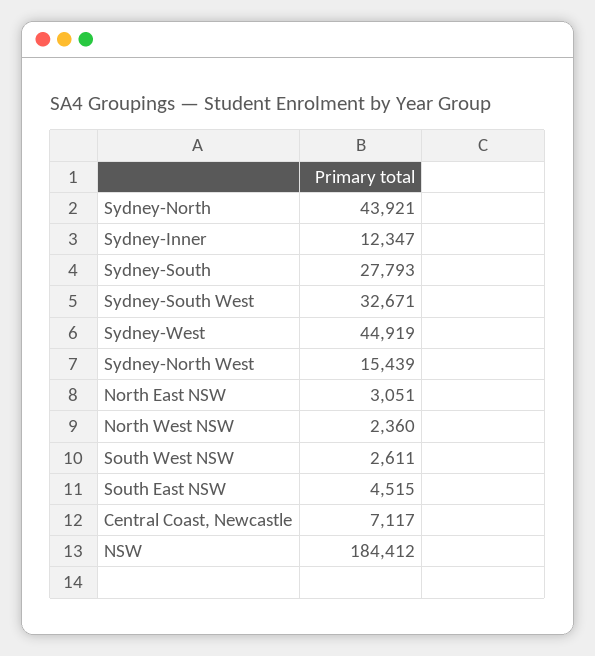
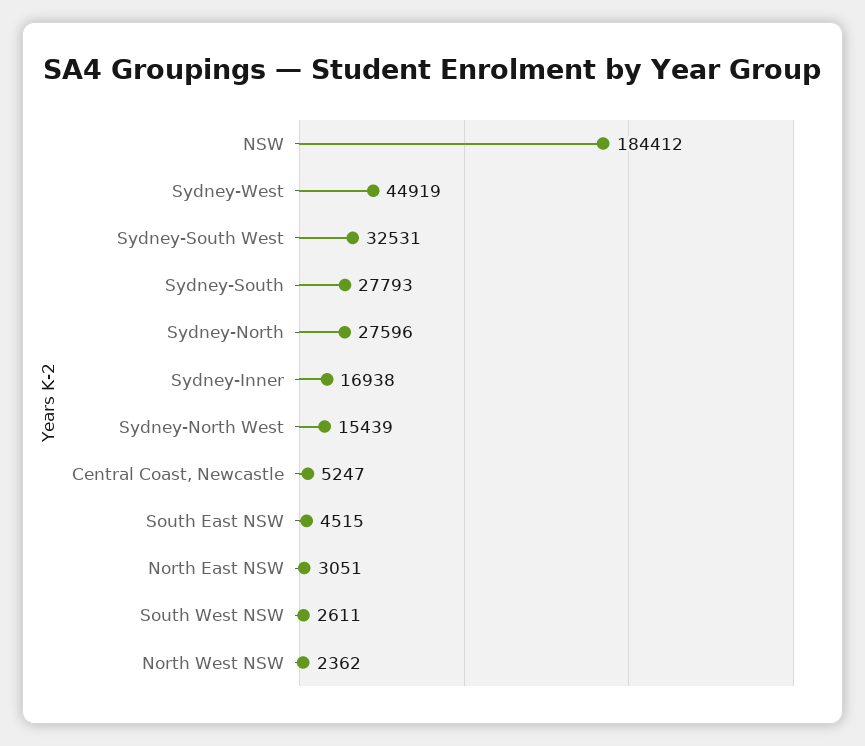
  {
-   "Sydney-North": 43921,
+   "Sydney-North": 27596,
-   "Sydney-Inner": 12347,
+   "Sydney-Inner": 16938,
    "Sydney-South": 27793,
-   "Sydney-South West": 32671,
+   "Sydney-South West": 32531,
    "Sydney-West": 44919,
    "Sydney-North West": 15439,
    "North East NSW": 3051,
-   "North West NSW": 2360,
+   "North West NSW": 2362,
    "South West NSW": 2611,
    "South East NSW": 4515,
-   "Central Coast, Newcastle": 7117,
+   "Central Coast, Newcastle": 5247,
    "NSW": 184412
  }

